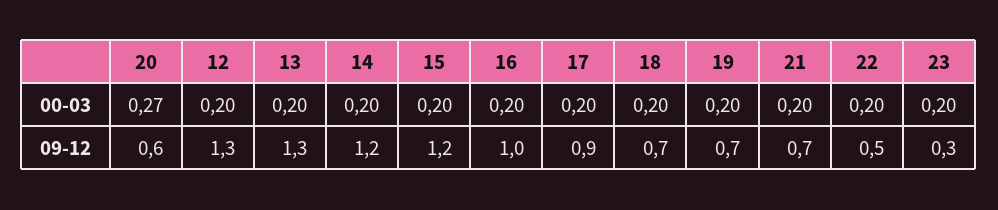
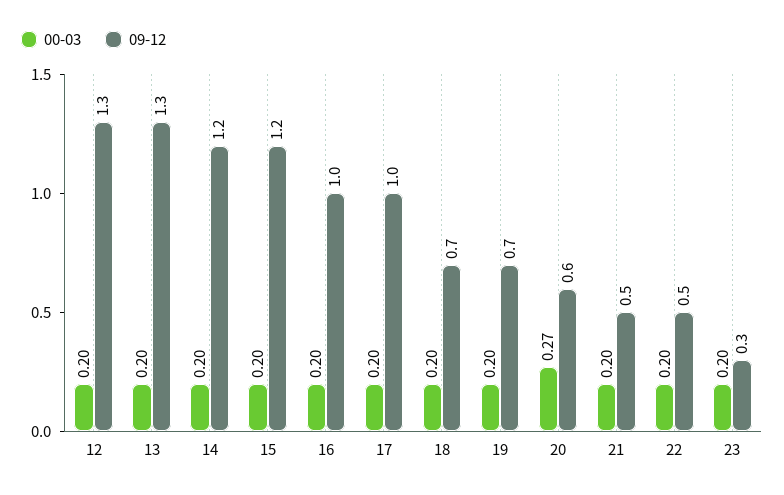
  {
    "00-03": {
      "20": 0.27,
      "12": 0.2,
      "13": 0.2,
      "14": 0.2,
      "15": 0.2,
      "16": 0.2,
      "17": 0.2,
      "18": 0.2,
      "19": 0.2,
      "21": 0.2,
      "22": 0.2,
      "23": 0.2
    },
    "09-12": {
      "20": 0.6,
      "12": 1.3,
      "13": 1.3,
      "14": 1.2,
      "15": 1.2,
      "16": 1,
-     "17": 0.9,
+     "17": 1,
      "18": 0.7,
      "19": 0.7,
-     "21": 0.7,
+     "21": 0.5,
      "22": 0.5,
      "23": 0.3
    }
  }

